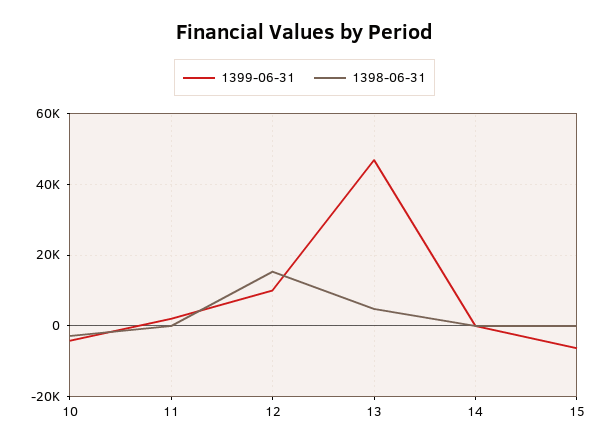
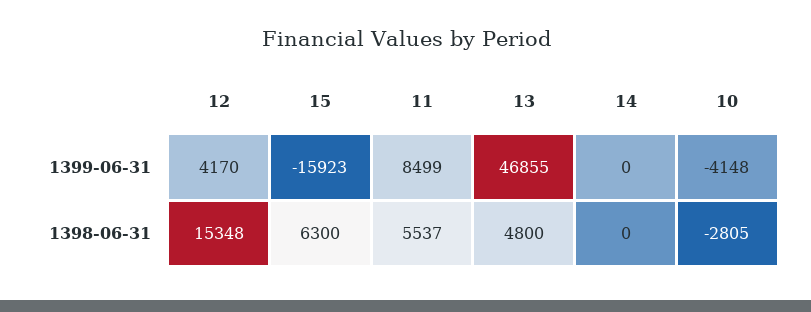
  {
    "1399-06-31": {
      "10": -4148,
-     "11": 2000,
+     "11": 8499,
-     "12": 10000,
+     "12": 4170,
      "13": 46855,
      "14": 0,
-     "15": -6000
+     "15": -15923
    },
    "1398-06-31": {
      "10": -2805,
-     "11": 0,
+     "11": 5537,
      "12": 15348,
      "13": 4800,
      "14": 0,
-     "15": 0
+     "15": 6300
    }
  }

